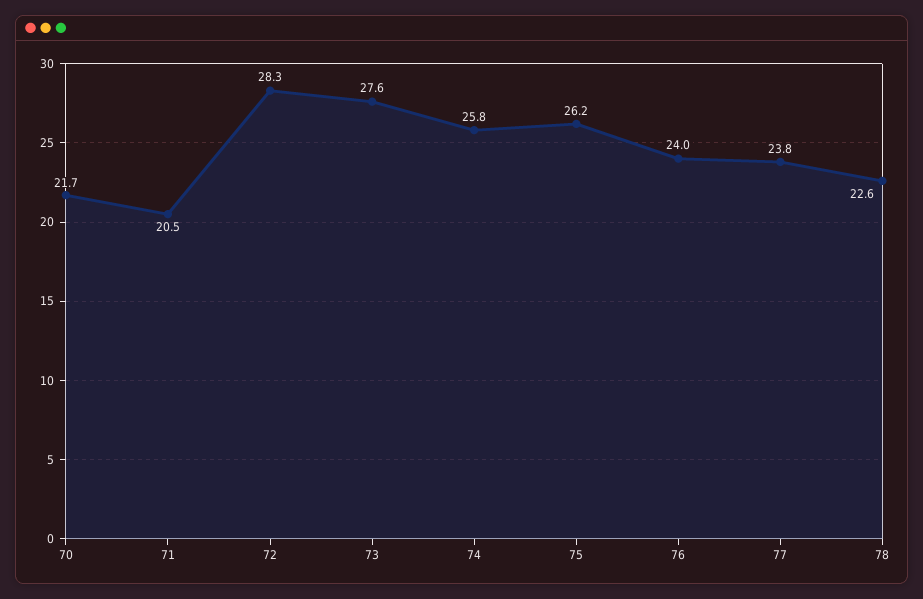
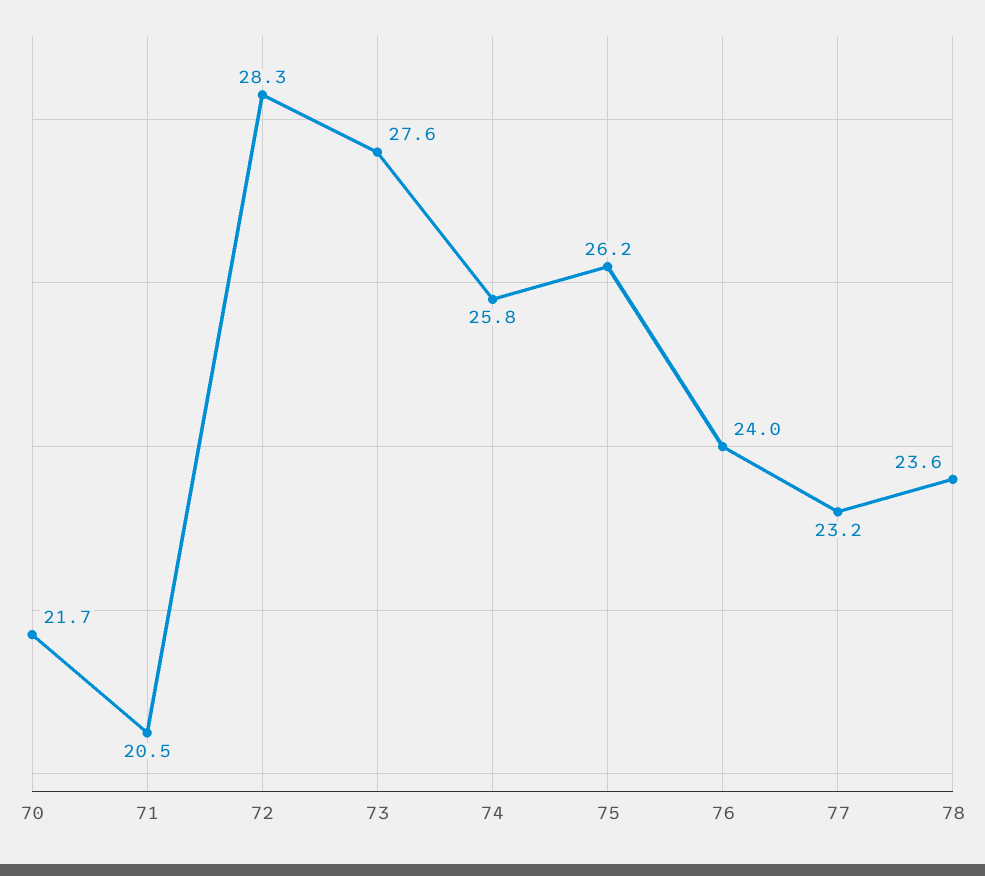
  {
    "70": 21.7,
    "71": 20.5,
    "72": 28.3,
    "73": 27.6,
    "74": 25.8,
    "75": 26.2,
    "76": 24,
-   "77": 23.8,
+   "77": 23.2,
-   "78": 22.6
+   "78": 23.6
  }

